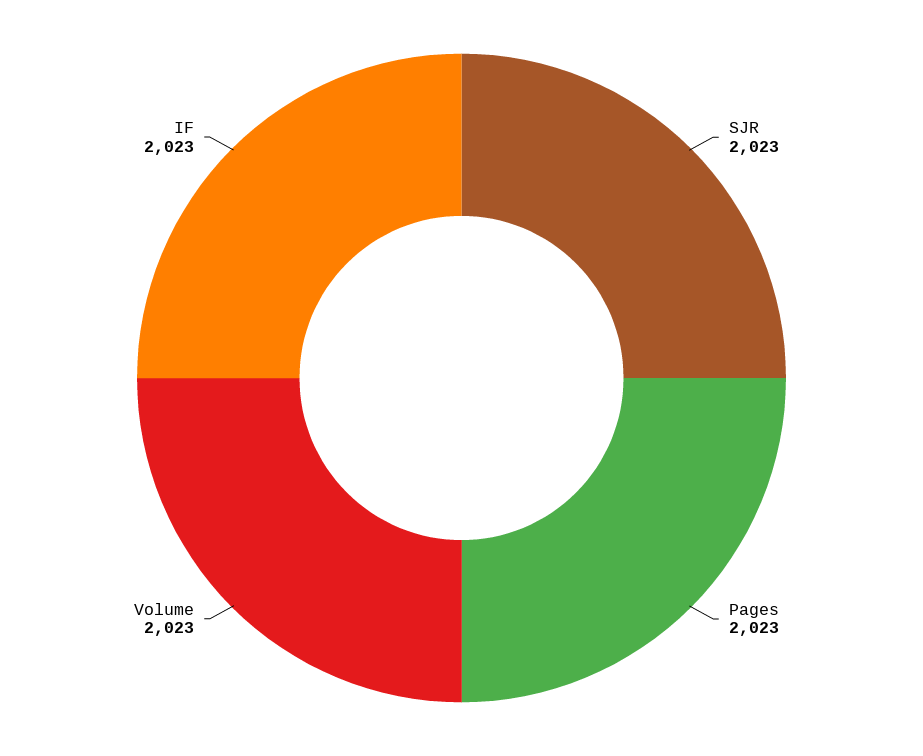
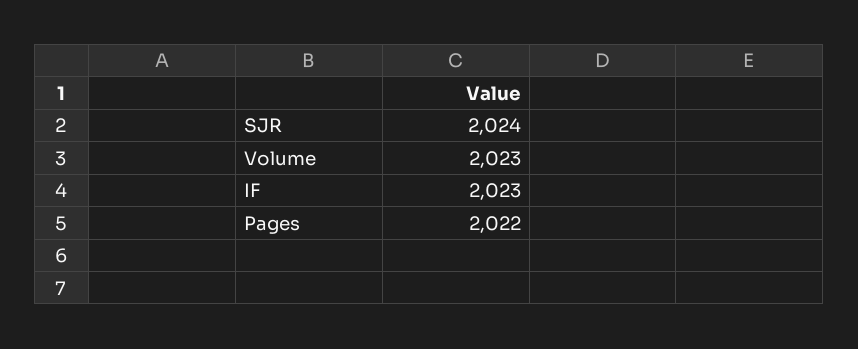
  {
-   "SJR": 2023,
+   "SJR": 2024,
-   "Pages": 2023,
+   "Pages": 2022,
    "Volume": 2023,
    "IF": 2023
  }

